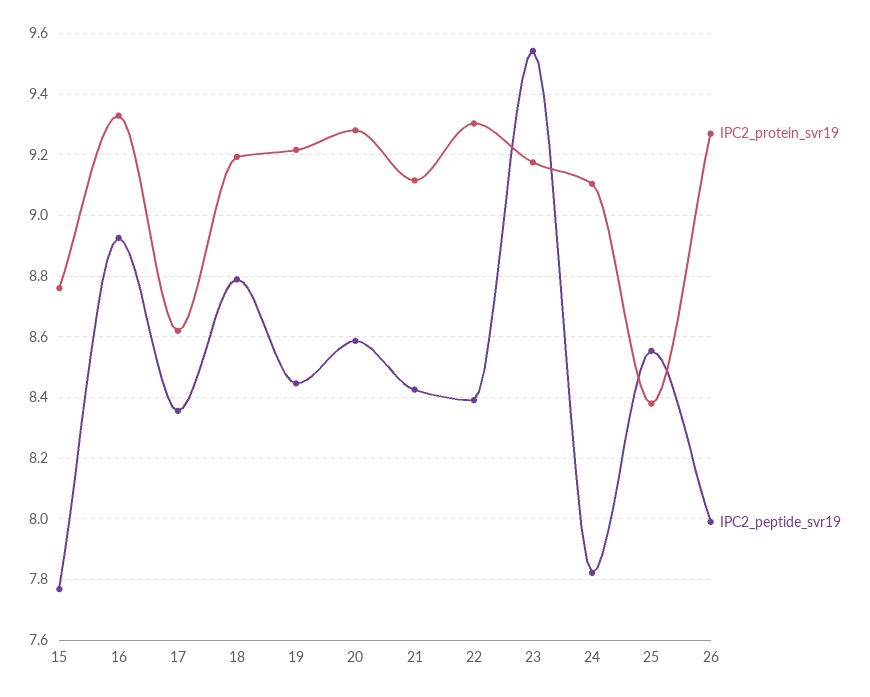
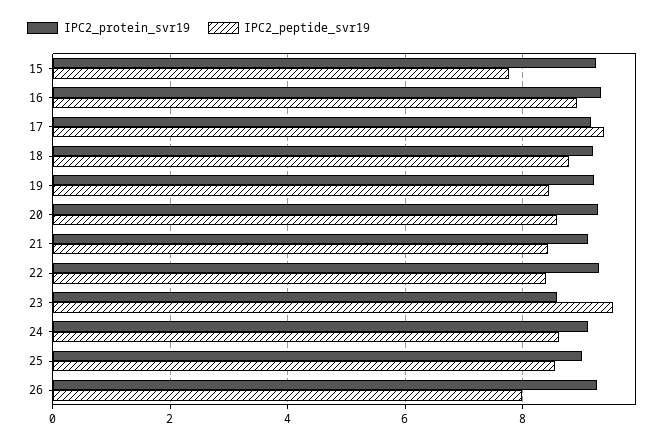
  {
    "IPC2_protein_svr19": {
-     "15": 8.76,
+     "15": 9.2,
      "16": 9.32,
-     "17": 8.62,
+     "17": 9.2,
      "18": 9.2,
      "19": 9.22,
      "20": 9.28,
      "21": 9.12,
      "22": 9.3,
-     "23": 9.18,
+     "23": 8.6,
      "24": 9.1,
-     "25": 8.38,
+     "25": 9,
      "26": 9.28
    },
    "IPC2_peptide_svr19": {
      "15": 7.76,
      "16": 8.92,
-     "17": 8.36,
+     "17": 9.4,
      "18": 8.8,
      "19": 8.44,
      "20": 8.58,
      "21": 8.42,
      "22": 8.4,
      "23": 9.54,
-     "24": 7.82,
+     "24": 8.6,
      "25": 8.56,
      "26": 8
    }
  }

